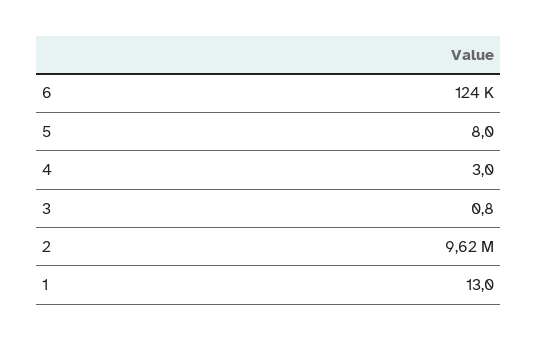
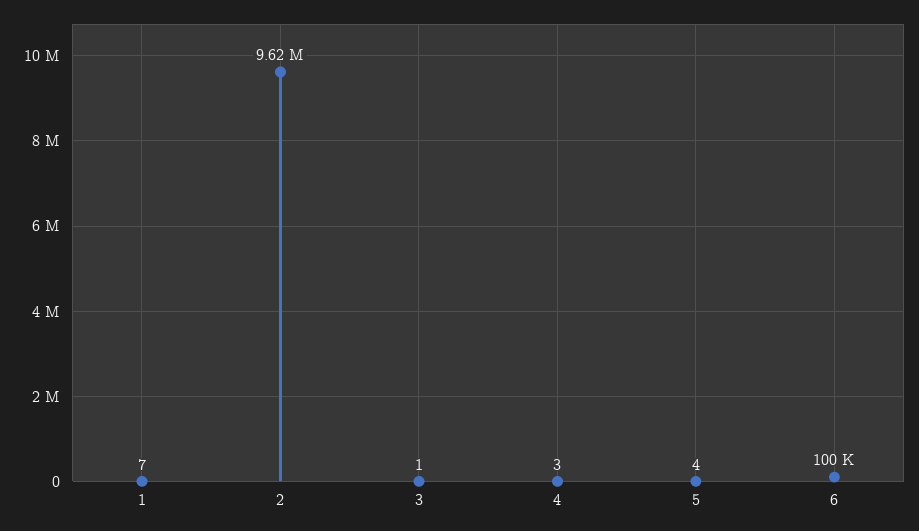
  {
-   "6": 124000,
+   "6": 100000,
-   "5": 8,
+   "5": 4,
    "4": 3,
    "3": 0.8,
    "2": 9620000,
-   "1": 13
+   "1": 7
  }

